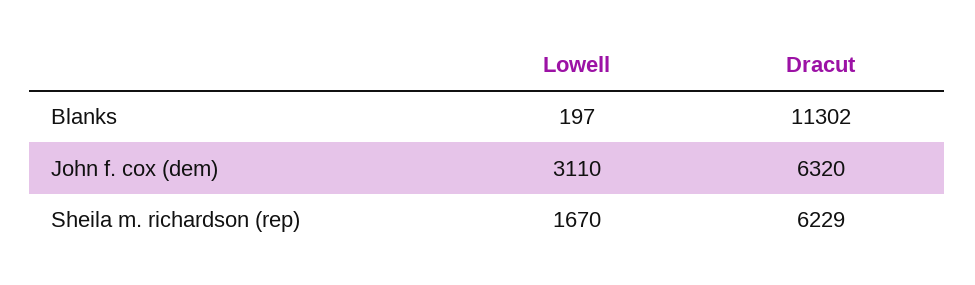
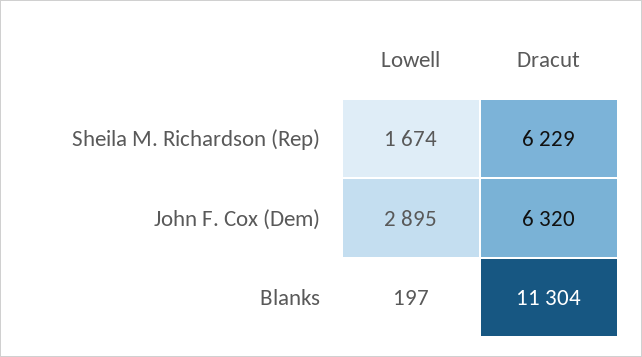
  {
    "Lowell": {
      "Blanks": 197,
-     "John f. cox (dem)": 3110,
+     "John f. cox (dem)": 2895,
-     "Sheila m. richardson (rep)": 1670
+     "Sheila m. richardson (rep)": 1674
    },
    "Dracut": {
-     "Blanks": 11302,
+     "Blanks": 11304,
      "John f. cox (dem)": 6320,
      "Sheila m. richardson (rep)": 6229
    }
  }

